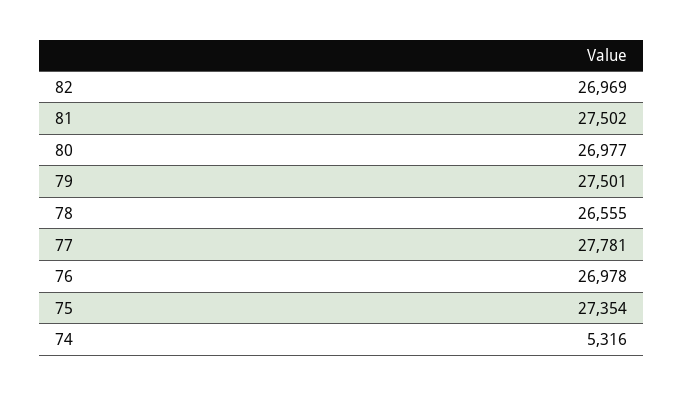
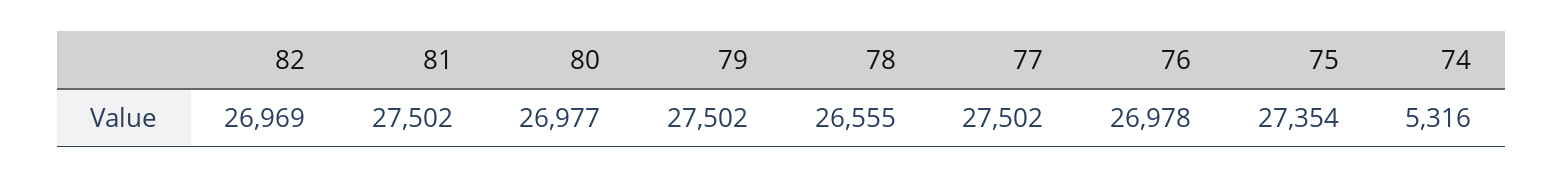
  {
    "82": 26969,
    "81": 27502,
    "80": 26977,
-   "79": 27501,
+   "79": 27502,
    "78": 26555,
-   "77": 27781,
+   "77": 27502,
    "76": 26978,
    "75": 27354,
    "74": 5316
  }

